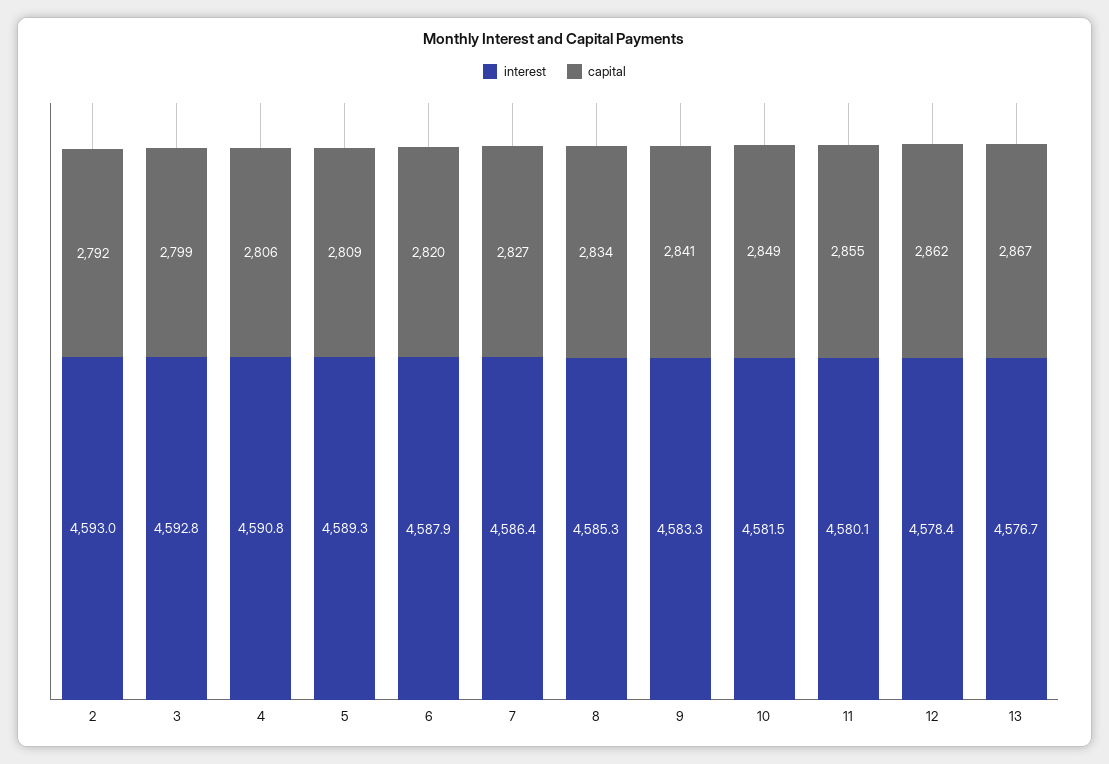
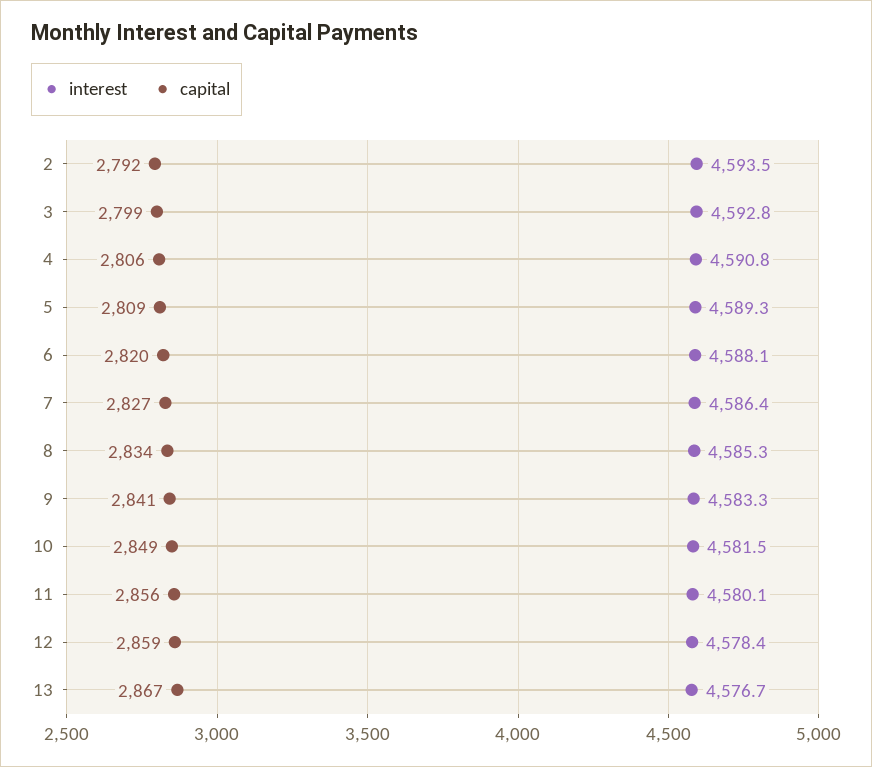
  {
    "interest": {
-     "2": 4593,
+     "2": 4593.5,
      "3": 4592.8,
      "4": 4590.8,
      "5": 4589.3,
-     "6": 4587.9,
+     "6": 4588.1,
      "7": 4586.4,
      "8": 4585.3,
      "9": 4583.3,
      "10": 4581.5,
      "11": 4580.1,
      "12": 4578.4,
      "13": 4576.7
    },
    "capital": {
      "2": 2792,
      "3": 2799,
      "4": 2806,
      "5": 2809,
      "6": 2820,
      "7": 2827,
      "8": 2834,
      "9": 2841,
      "10": 2849,
-     "11": 2855,
+     "11": 2856,
-     "12": 2862,
+     "12": 2859,
      "13": 2867
    }
  }

